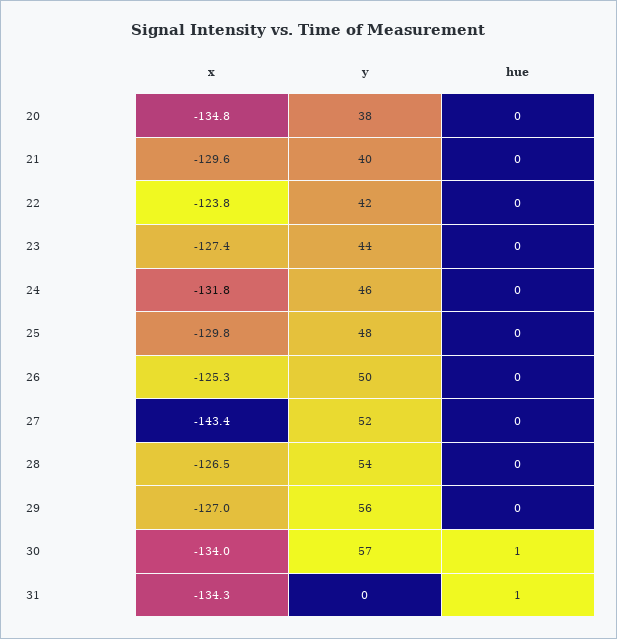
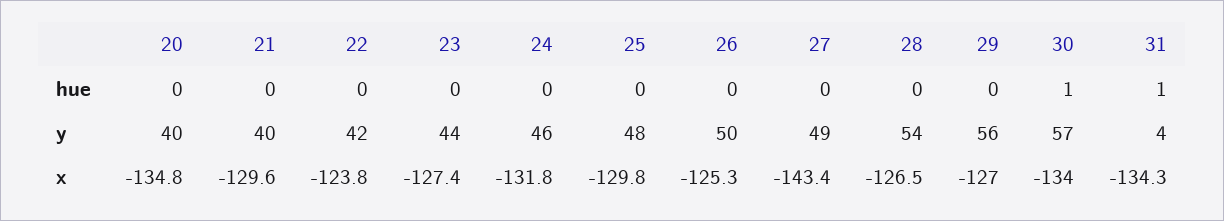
  {
    "x": {
      "20": -134.8,
      "21": -129.6,
      "22": -123.8,
      "23": -127.4,
      "24": -131.8,
      "25": -129.8,
      "26": -125.3,
      "27": -143.4,
      "28": -126.5,
      "29": -127,
      "30": -134,
      "31": -134.3
    },
    "y": {
-     "20": 38,
+     "20": 40,
      "21": 40,
      "22": 42,
      "23": 44,
      "24": 46,
      "25": 48,
      "26": 50,
-     "27": 52,
+     "27": 49,
      "28": 54,
      "29": 56,
      "30": 57,
-     "31": 0
+     "31": 4
    },
    "hue": {
      "20": 0,
      "21": 0,
      "22": 0,
      "23": 0,
      "24": 0,
      "25": 0,
      "26": 0,
      "27": 0,
      "28": 0,
      "29": 0,
      "30": 1,
      "31": 1
    }
  }

